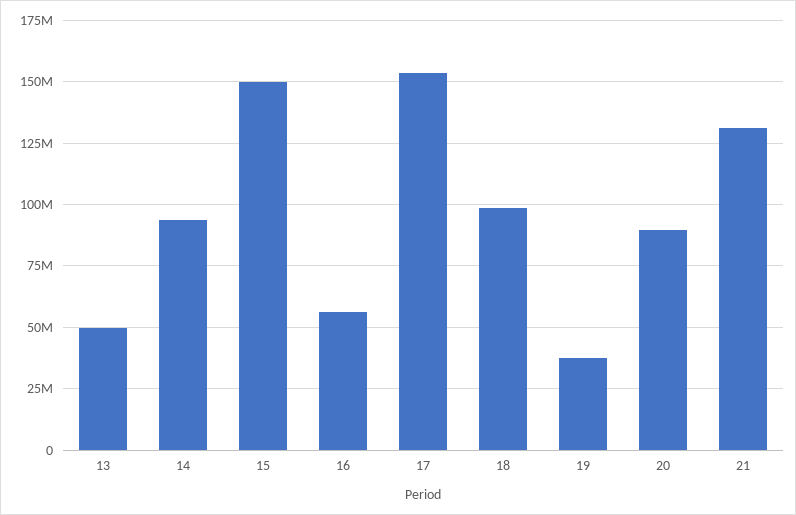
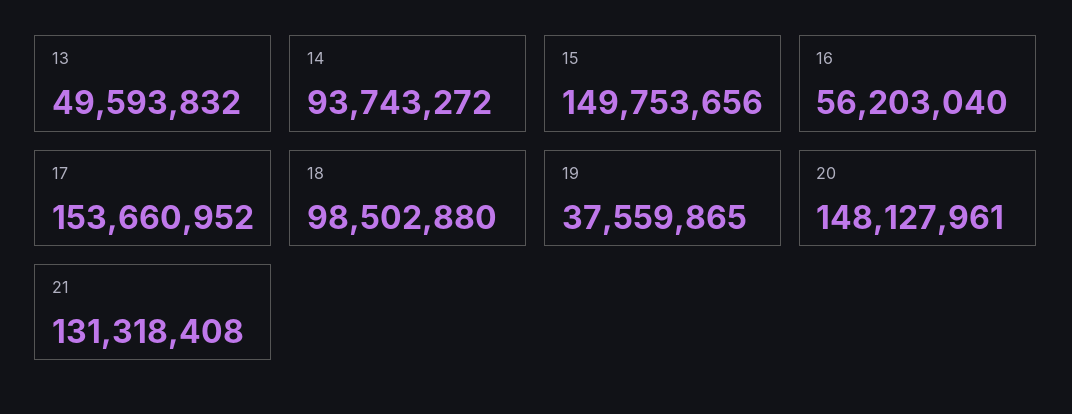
  {
    "13": 49593832,
    "14": 93743272,
    "15": 149753656,
    "16": 56203040,
    "17": 153660952,
    "18": 98502880,
    "19": 37559865,
-   "20": 90000000,
+   "20": 148127961,
    "21": 131318408
  }

